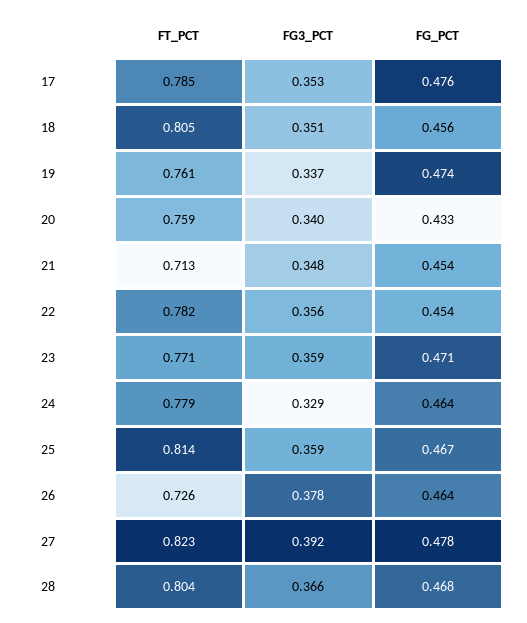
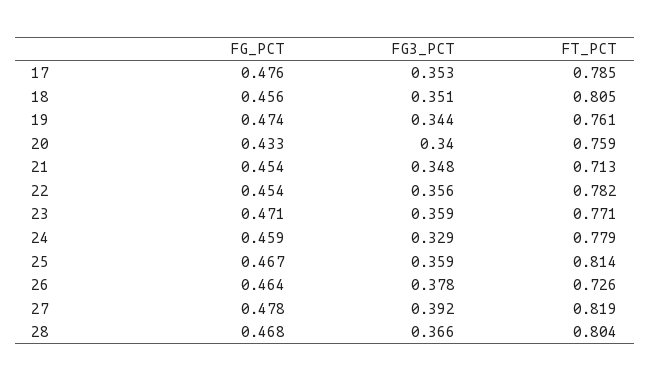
  {
    "FT_PCT": {
      "17": 0.785,
      "18": 0.805,
      "19": 0.761,
      "20": 0.759,
      "21": 0.713,
      "22": 0.782,
      "23": 0.771,
      "24": 0.779,
      "25": 0.814,
      "26": 0.726,
-     "27": 0.823,
+     "27": 0.819,
      "28": 0.804
    },
    "FG3_PCT": {
      "17": 0.353,
      "18": 0.351,
-     "19": 0.337,
+     "19": 0.344,
      "20": 0.34,
      "21": 0.348,
      "22": 0.356,
      "23": 0.359,
      "24": 0.329,
      "25": 0.359,
      "26": 0.378,
      "27": 0.392,
      "28": 0.366
    },
    "FG_PCT": {
      "17": 0.476,
      "18": 0.456,
      "19": 0.474,
      "20": 0.433,
      "21": 0.454,
      "22": 0.454,
      "23": 0.471,
-     "24": 0.464,
+     "24": 0.459,
      "25": 0.467,
      "26": 0.464,
      "27": 0.478,
      "28": 0.468
    }
  }

